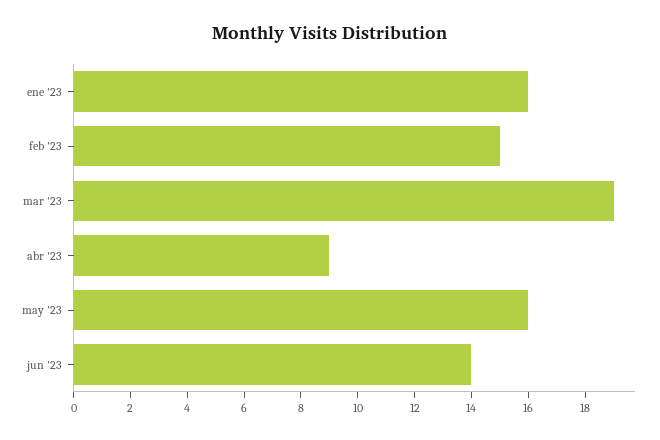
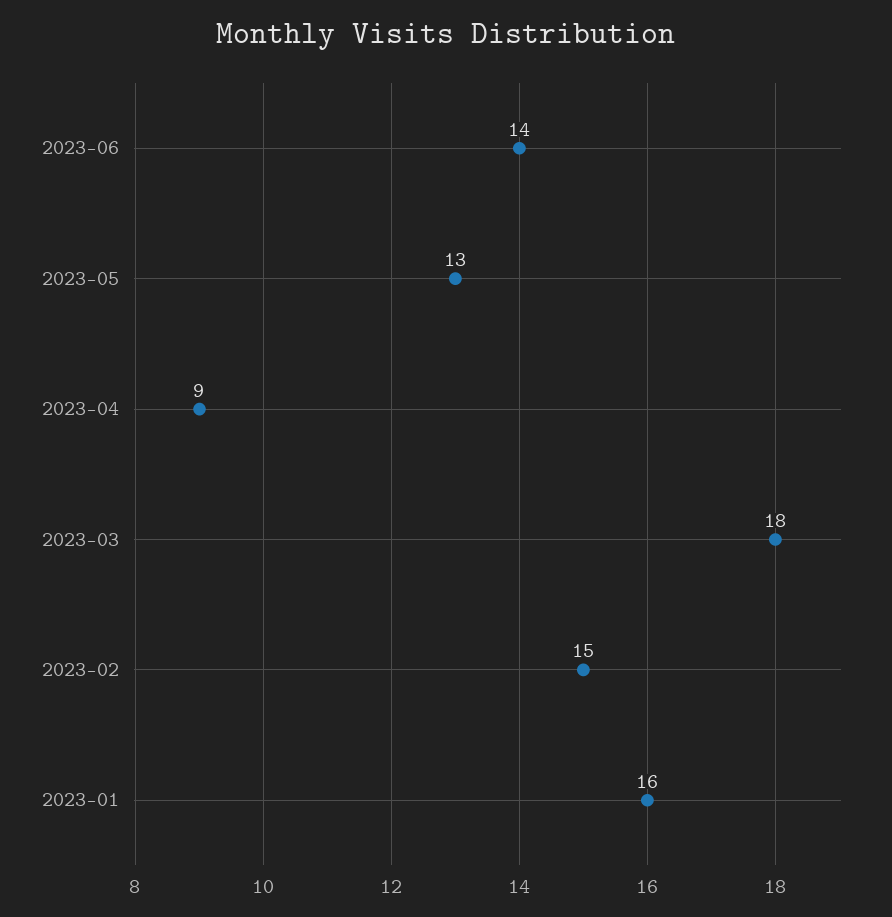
  {
    "ene '23": 16,
    "feb '23": 15,
-   "mar '23": 19,
+   "mar '23": 18,
    "abr '23": 9,
-   "may '23": 16,
+   "may '23": 13,
    "jun '23": 14
  }

